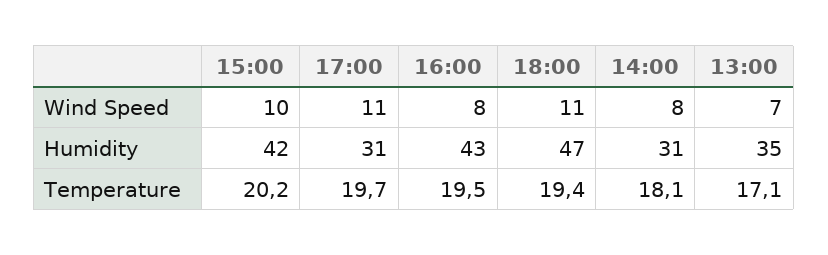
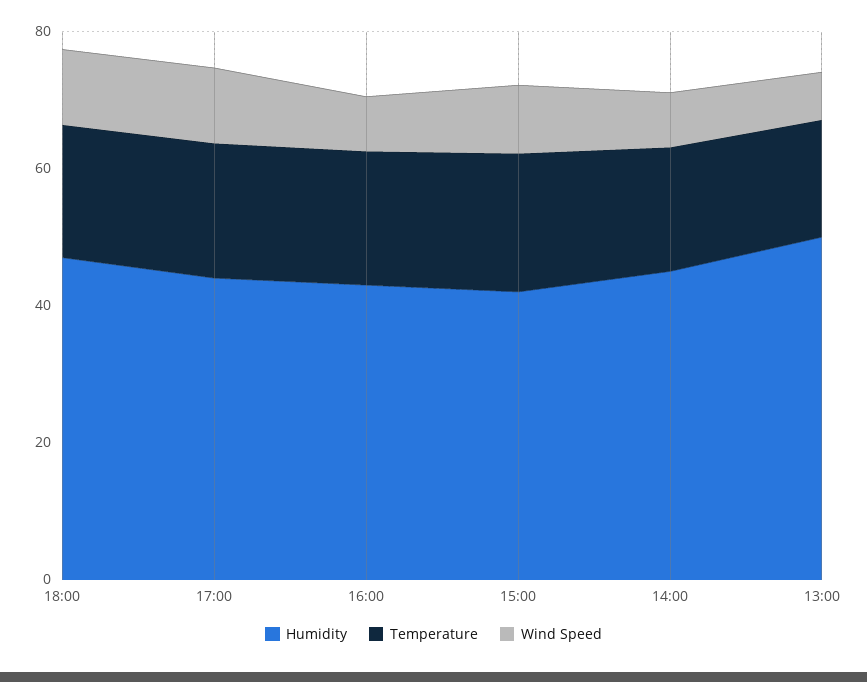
  {
    "Wind Speed": {
      "15:00": 10,
      "17:00": 11,
      "16:00": 8,
      "18:00": 11,
      "14:00": 8,
      "13:00": 7
    },
    "Humidity": {
      "15:00": 42,
-     "17:00": 31,
+     "17:00": 45,
      "16:00": 43,
      "18:00": 47,
-     "14:00": 31,
+     "14:00": 45,
-     "13:00": 35
+     "13:00": 50
    },
    "Temperature": {
      "15:00": 20.2,
      "17:00": 19.7,
      "16:00": 19.5,
      "18:00": 19.4,
      "14:00": 18.1,
      "13:00": 17.1
    }
  }

